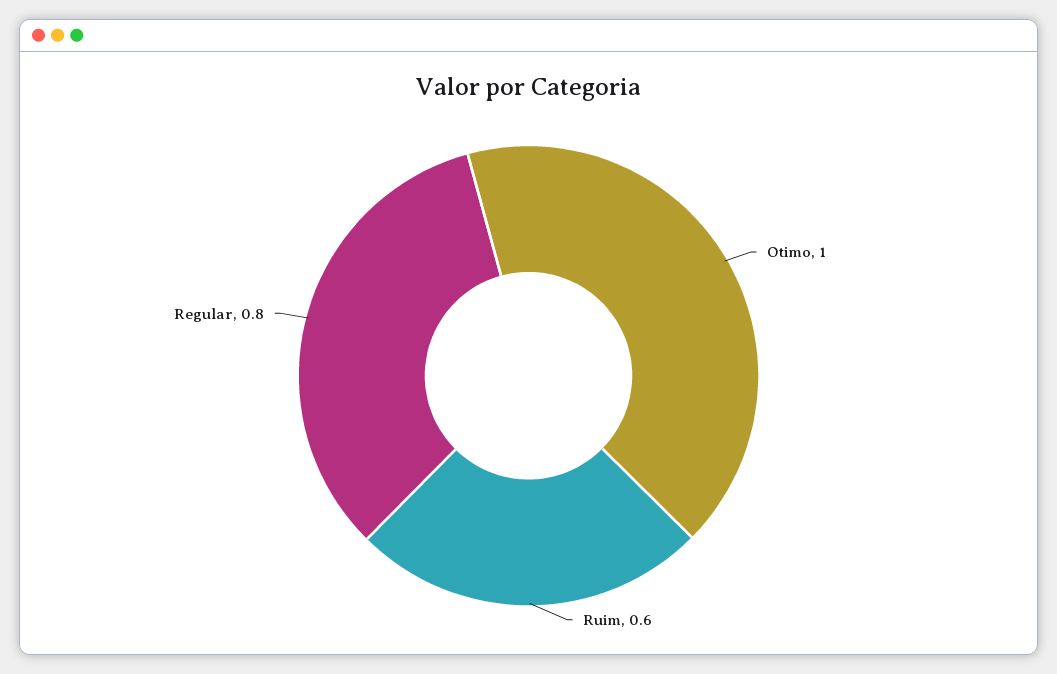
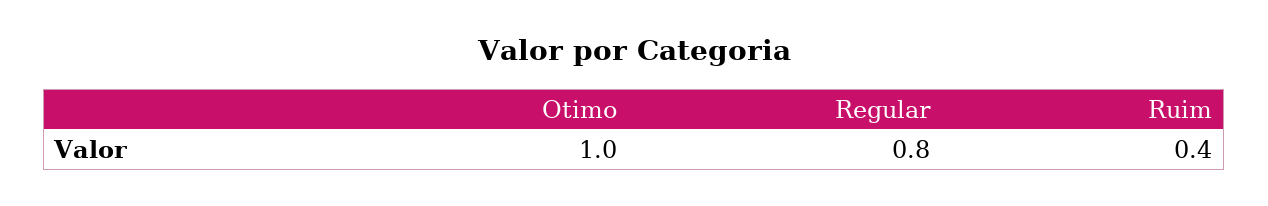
  {
    "Otimo": 1,
-   "Ruim": 0.6,
+   "Ruim": 0.4,
    "Regular": 0.8
  }

